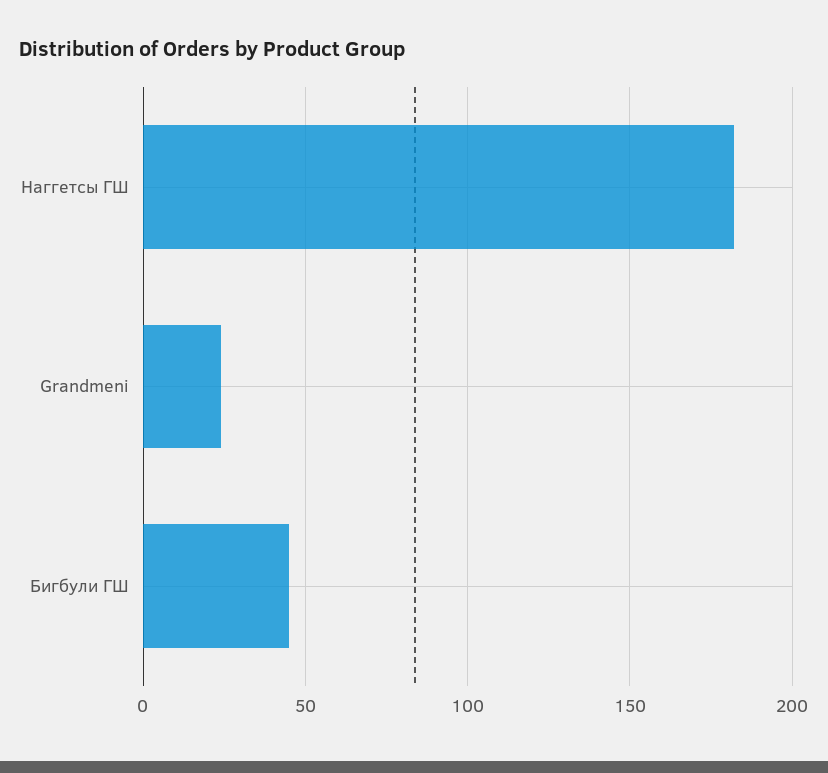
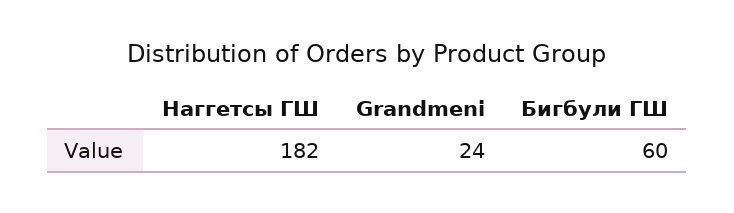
  {
    "Наггетсы ГШ": 182,
    "Grandmeni": 24,
-   "Бигбули ГШ": 45
+   "Бигбули ГШ": 60
  }

